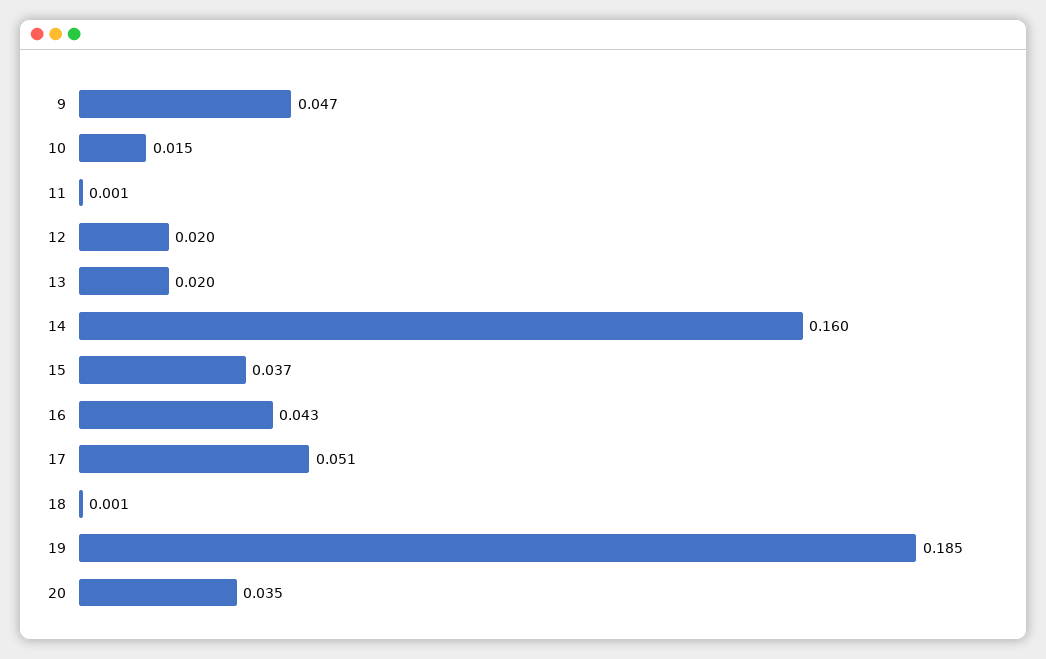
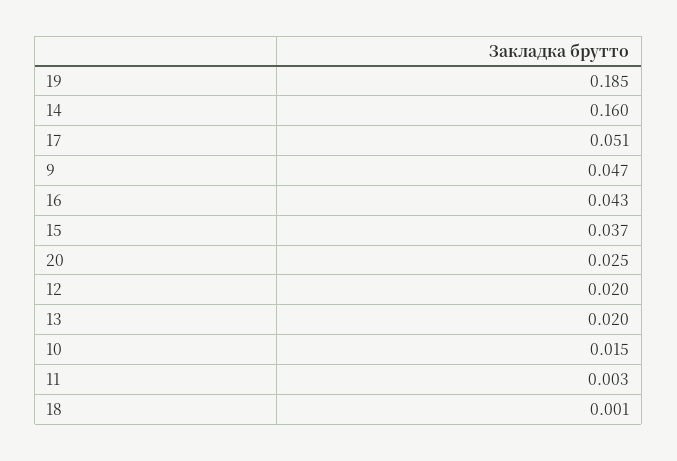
  {
    "9": 0.047,
    "10": 0.015,
-   "11": 0.001,
+   "11": 0.003,
    "12": 0.02,
    "13": 0.02,
    "14": 0.16,
    "15": 0.037,
    "16": 0.043,
    "17": 0.051,
    "18": 0.001,
    "19": 0.185,
-   "20": 0.035
+   "20": 0.025
  }

